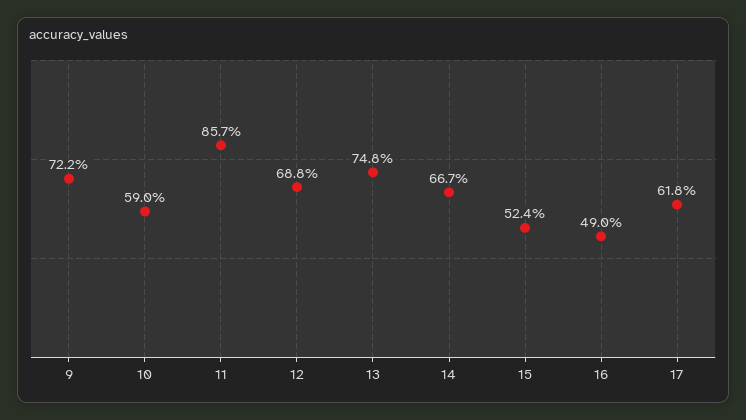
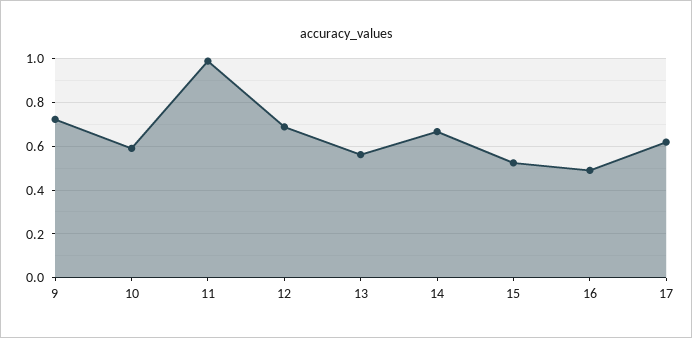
  {
    "9": 0.722,
    "10": 0.59,
-   "11": 0.857,
+   "11": 1,
    "12": 0.688,
-   "13": 0.748,
+   "13": 0.55,
    "14": 0.667,
    "15": 0.524,
    "16": 0.49,
    "17": 0.618
  }

